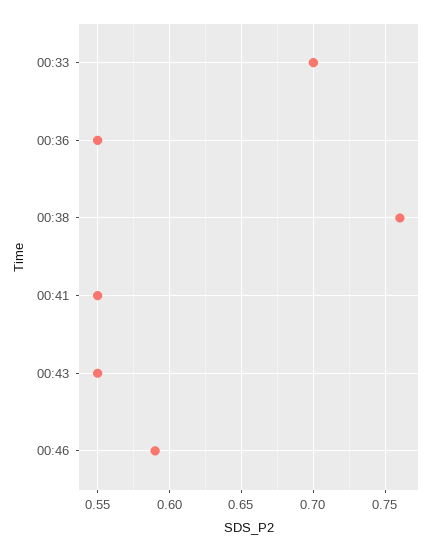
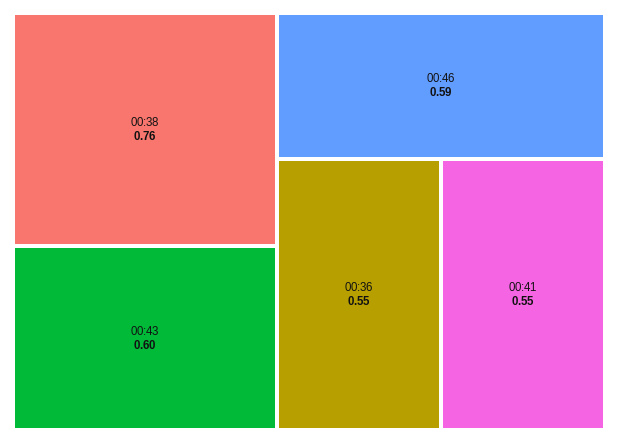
  {
-   "00:33": 0.7,
    "00:36": 0.55,
    "00:38": 0.76,
    "00:41": 0.55,
-   "00:43": 0.55,
+   "00:43": 0.6,
    "00:46": 0.59
  }

